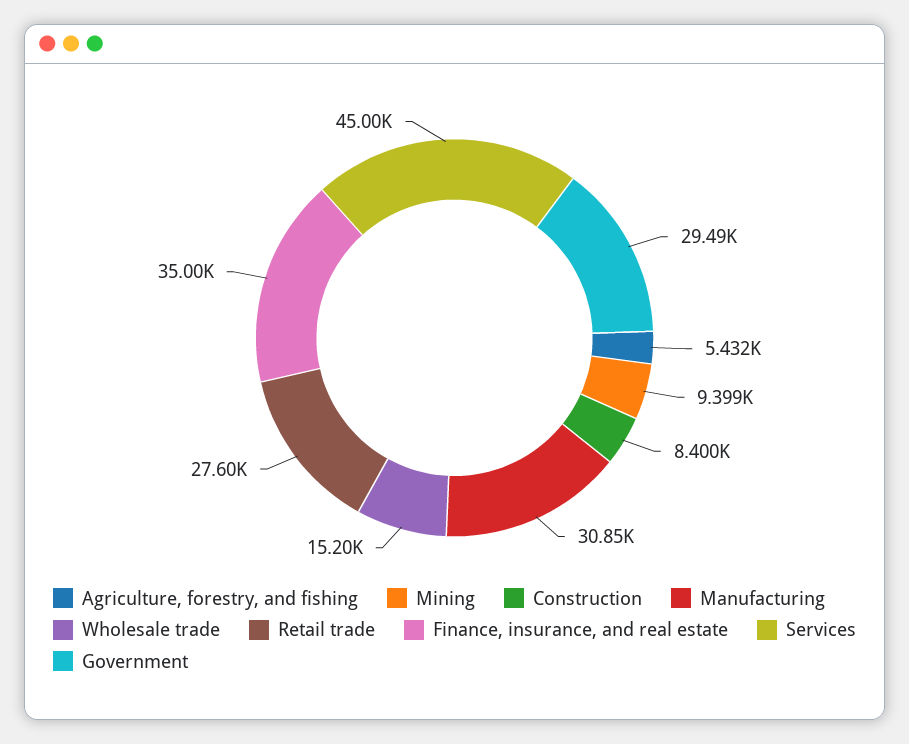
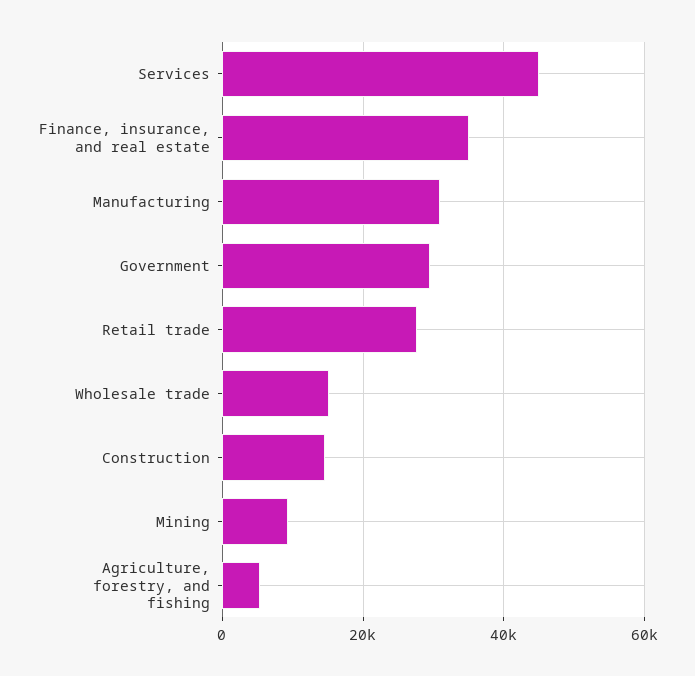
  {
    "Agriculture, forestry, and fishing": 5432,
    "Mining": 9399,
-   "Construction": 8400,
+   "Construction": 14000,
    "Manufacturing": 30850,
    "Wholesale trade": 15200,
    "Retail trade": 27600,
    "Finance, insurance, and real estate": 35000,
    "Services": 45000,
    "Government": 29490
  }

